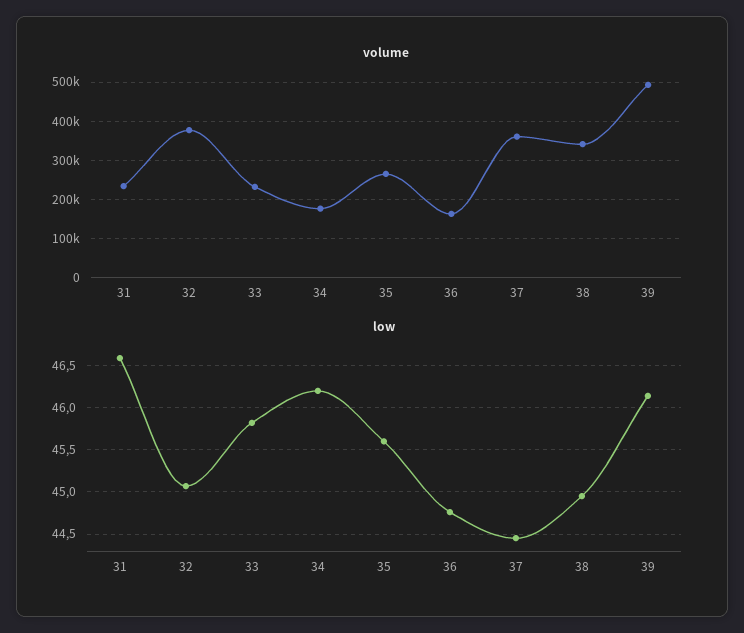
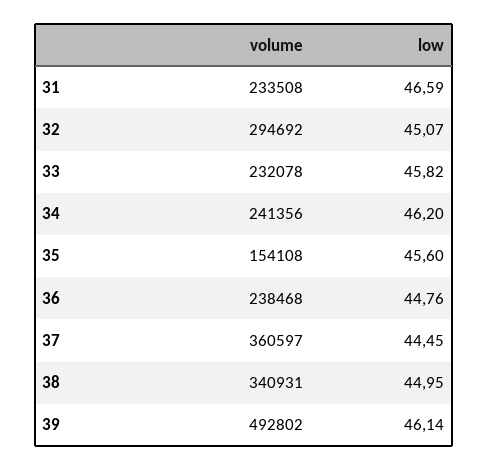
  {
    "volume": {
      "31": 233508,
-     "32": 380000,
+     "32": 294692,
      "33": 232078,
-     "34": 180000,
+     "34": 241356,
-     "35": 260000,
+     "35": 154108,
-     "36": 160000,
+     "36": 238468,
      "37": 360597,
      "38": 340931,
      "39": 492802
    },
    "low": {
      "31": 46.59,
      "32": 45.07,
      "33": 45.82,
      "34": 46.2,
      "35": 45.6,
      "36": 44.76,
      "37": 44.45,
      "38": 44.95,
      "39": 46.14
    }
  }

